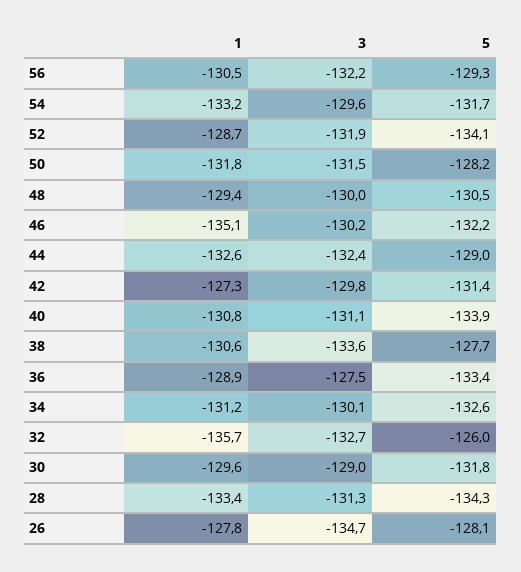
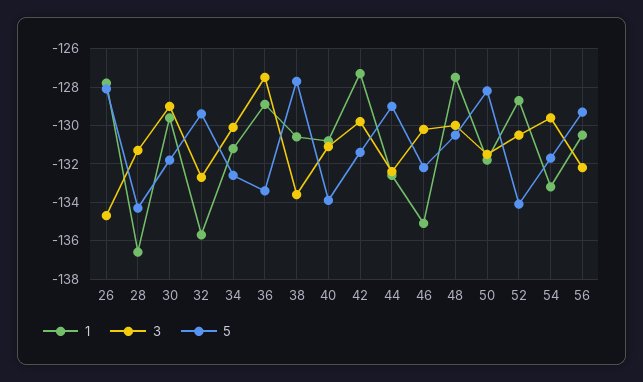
  {
    "1": {
      "56": -130.5,
      "54": -133.2,
      "52": -128.7,
      "50": -131.8,
-     "48": -129.4,
+     "48": -127.5,
      "46": -135.1,
      "44": -132.6,
      "42": -127.3,
      "40": -130.8,
      "38": -130.6,
      "36": -128.9,
      "34": -131.2,
      "32": -135.7,
      "30": -129.6,
-     "28": -133.4,
+     "28": -136.5,
      "26": -127.8
    },
    "3": {
      "56": -132.2,
      "54": -129.6,
-     "52": -131.9,
+     "52": -130.5,
      "50": -131.5,
      "48": -130,
      "46": -130.2,
      "44": -132.4,
      "42": -129.8,
      "40": -131.1,
      "38": -133.6,
      "36": -127.5,
      "34": -130.1,
      "32": -132.7,
      "30": -129,
      "28": -131.3,
      "26": -134.7
    },
    "5": {
      "56": -129.3,
      "54": -131.7,
      "52": -134.1,
      "50": -128.2,
      "48": -130.5,
      "46": -132.2,
      "44": -129,
      "42": -131.4,
      "40": -133.9,
      "38": -127.7,
      "36": -133.4,
      "34": -132.6,
-     "32": -126,
+     "32": -129.5,
      "30": -131.8,
      "28": -134.3,
      "26": -128.1
    }
  }

